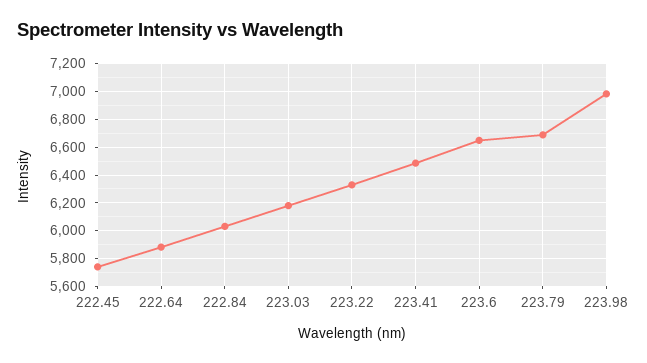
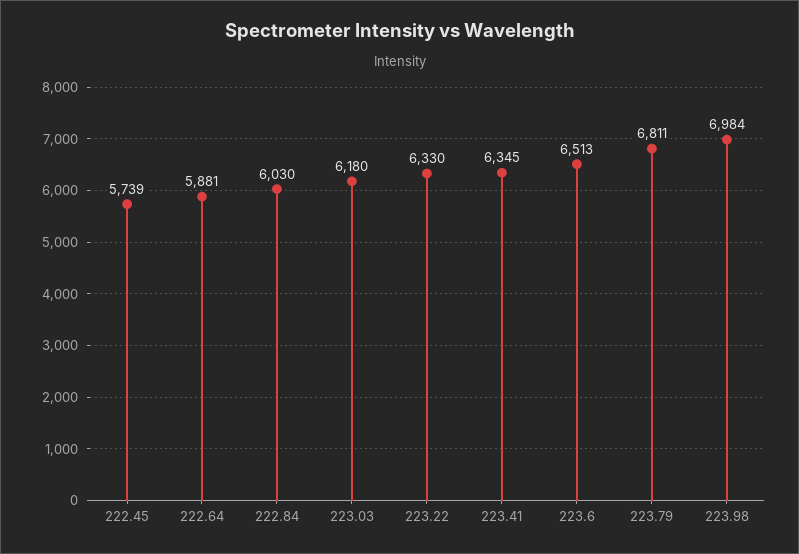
  {
    "222.45": 5739,
    "222.64": 5881,
    "222.84": 6030,
    "223.03": 6180,
    "223.22": 6330,
-   "223.41": 6500,
+   "223.41": 6345,
-   "223.6": 6650,
+   "223.6": 6513,
-   "223.79": 6700,
+   "223.79": 6811,
    "223.98": 6984
  }

